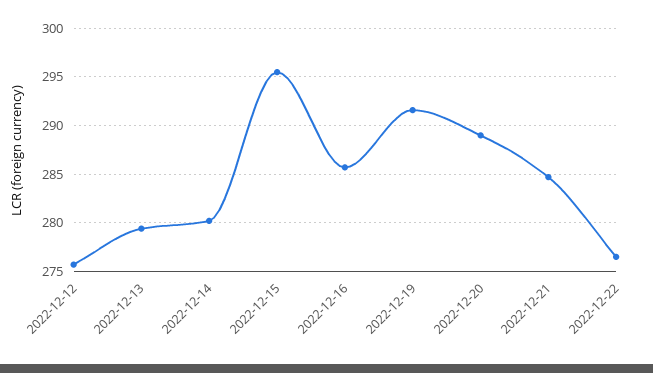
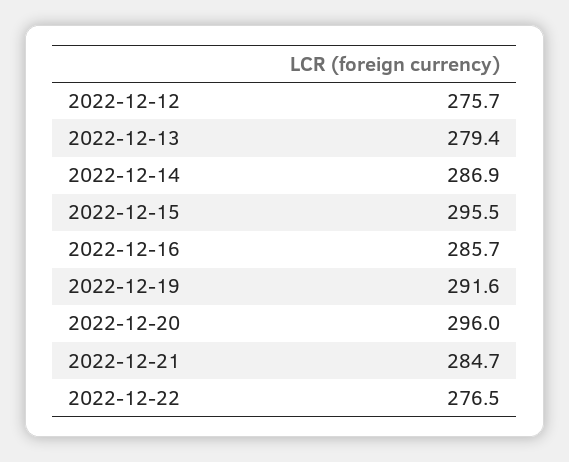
  {
    "2022-12-12": 275.7,
    "2022-12-13": 279.4,
-   "2022-12-14": 280,
+   "2022-12-14": 286.9,
    "2022-12-15": 295.5,
    "2022-12-16": 285.7,
    "2022-12-19": 291.6,
-   "2022-12-20": 289,
+   "2022-12-20": 296,
    "2022-12-21": 284.7,
    "2022-12-22": 276.5
  }

